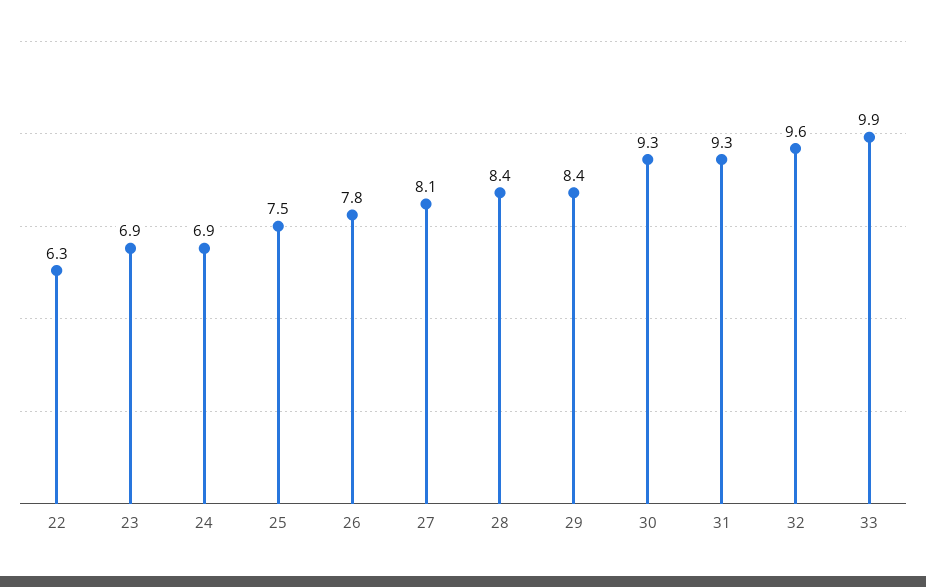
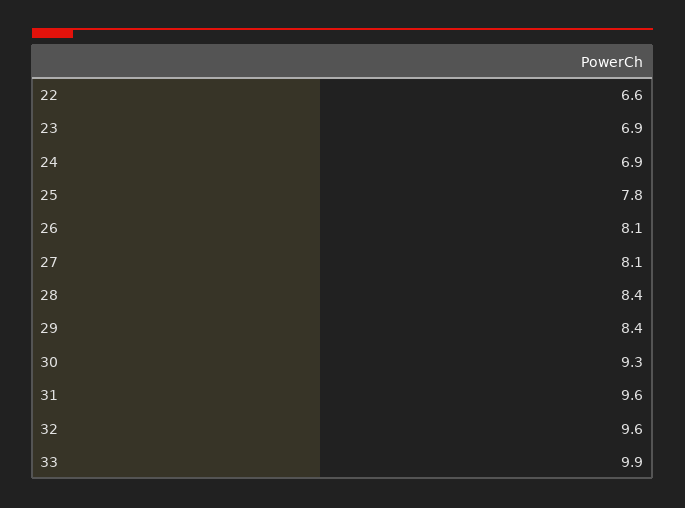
  {
-   "22": 6.3,
+   "22": 6.6,
    "23": 6.9,
    "24": 6.9,
-   "25": 7.5,
+   "25": 7.8,
-   "26": 7.8,
+   "26": 8.1,
    "27": 8.1,
    "28": 8.4,
    "29": 8.4,
    "30": 9.3,
-   "31": 9.3,
+   "31": 9.6,
    "32": 9.6,
    "33": 9.9
  }

